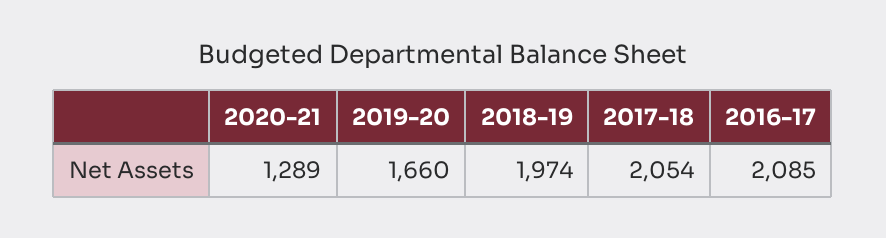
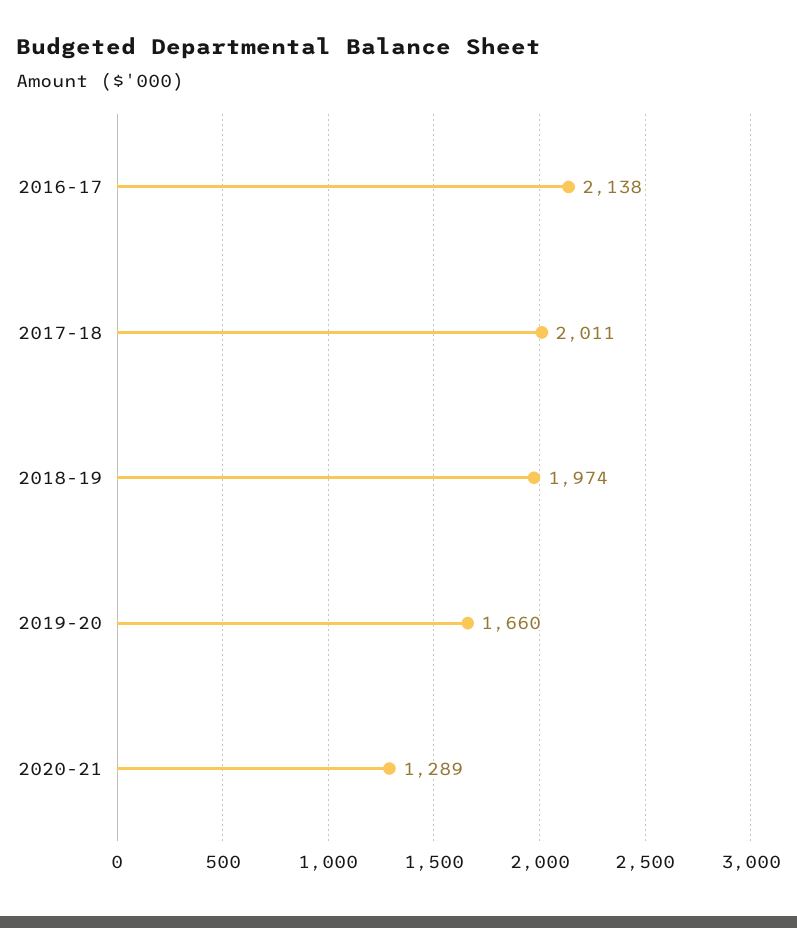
  {
    "2020-21": 1289,
    "2019-20": 1660,
    "2018-19": 1974,
-   "2017-18": 2054,
+   "2017-18": 2011,
-   "2016-17": 2085
+   "2016-17": 2138
  }

